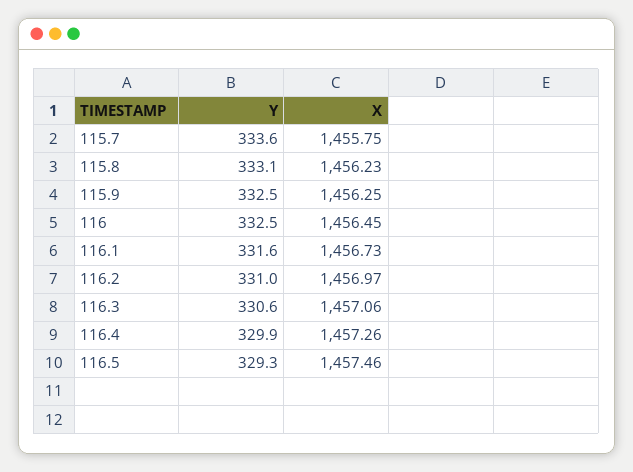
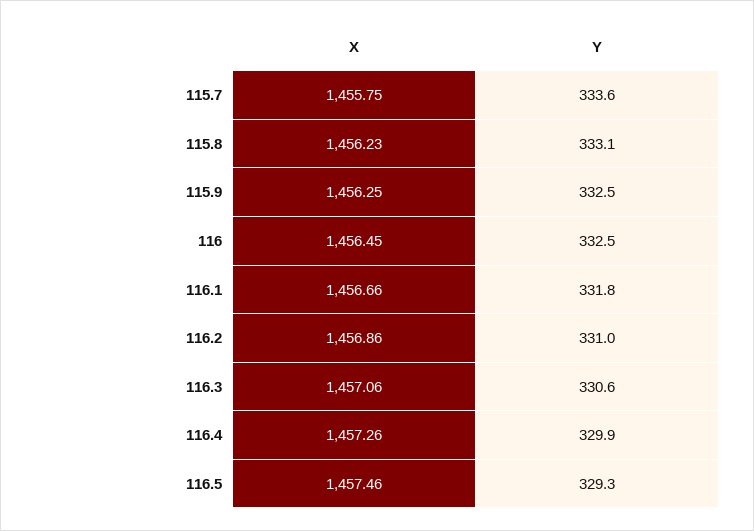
  {
    "Y": {
      "115.7": 333.6,
      "115.8": 333.1,
      "115.9": 332.5,
      "116": 332.5,
-     "116.1": 331.6,
+     "116.1": 331.8,
      "116.2": 331,
      "116.3": 330.6,
      "116.4": 329.9,
      "116.5": 329.3
    },
    "X": {
      "115.7": 1455.75,
      "115.8": 1456.23,
      "115.9": 1456.25,
      "116": 1456.45,
-     "116.1": 1456.73,
+     "116.1": 1456.66,
-     "116.2": 1456.97,
+     "116.2": 1456.86,
      "116.3": 1457.06,
      "116.4": 1457.26,
      "116.5": 1457.46
    }
  }

